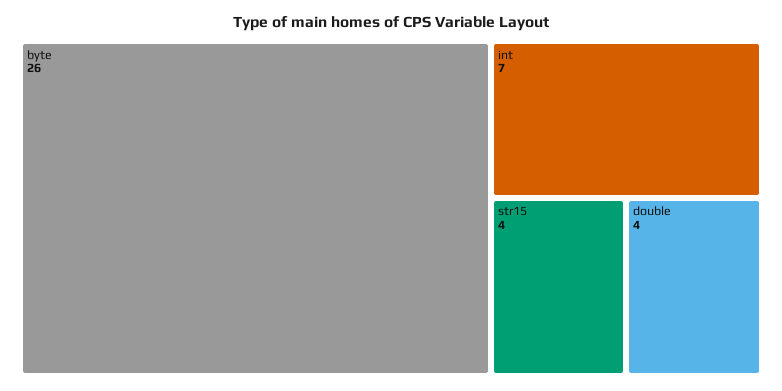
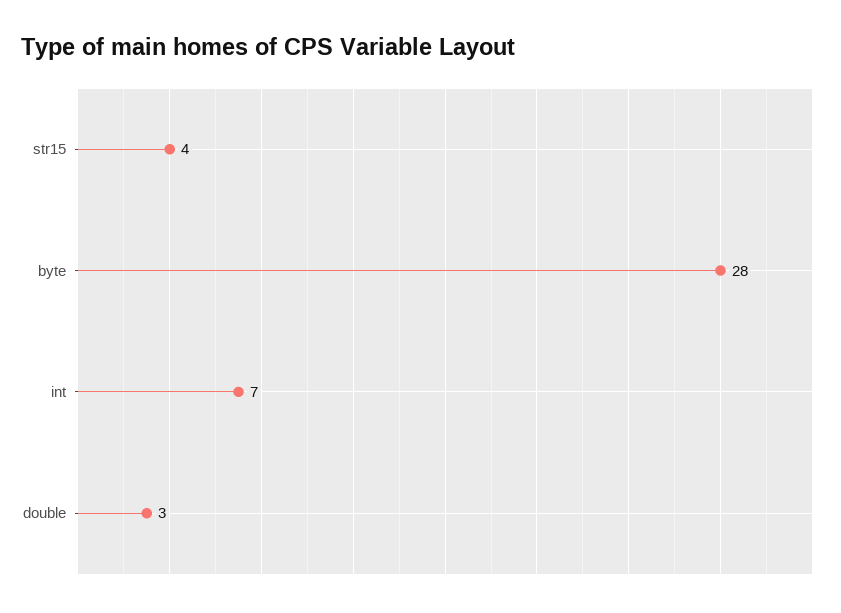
  {
-   "byte": 26,
+   "byte": 28,
    "int": 7,
    "str15": 4,
-   "double": 4
+   "double": 3
  }

